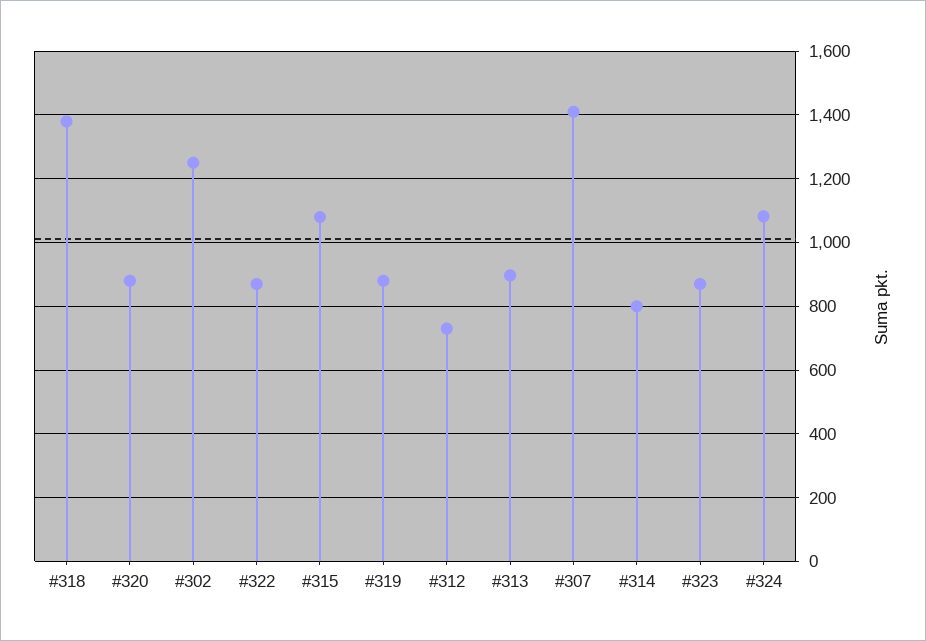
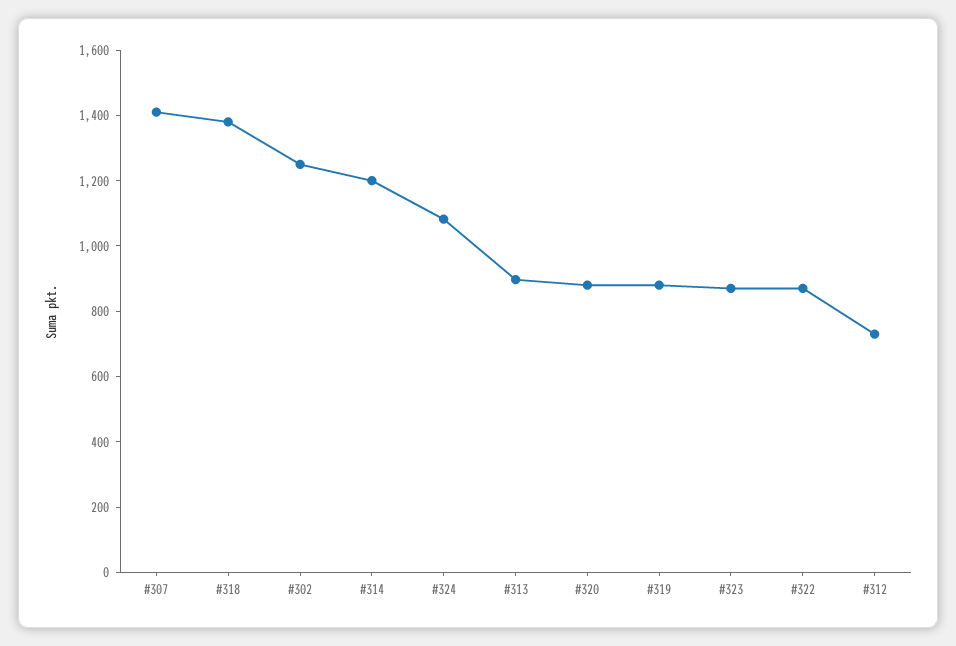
  {
    "#318": 1380,
    "#320": 880,
    "#302": 1260,
    "#322": 880,
-   "#315": 1080,
    "#319": 880,
    "#312": 740,
    "#313": 900,
    "#307": 1420,
-   "#314": 800,
+   "#314": 1200,
    "#323": 880,
    "#324": 1080
  }

